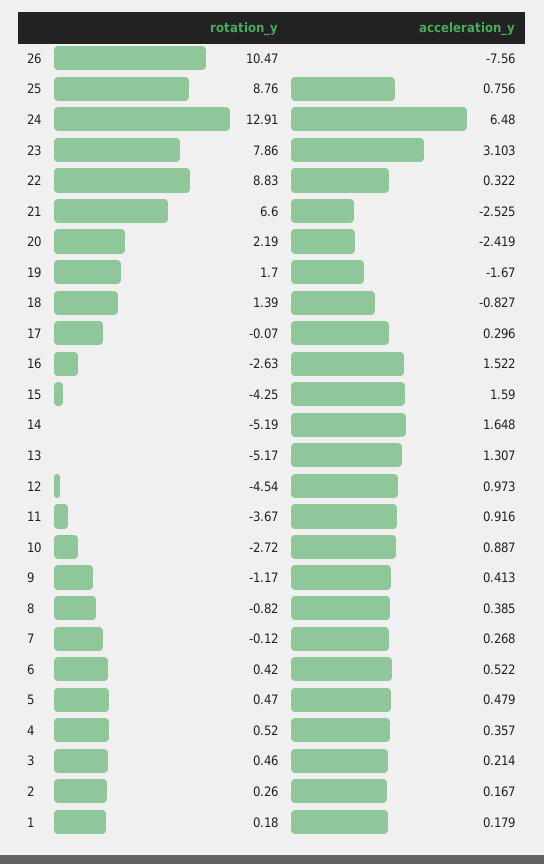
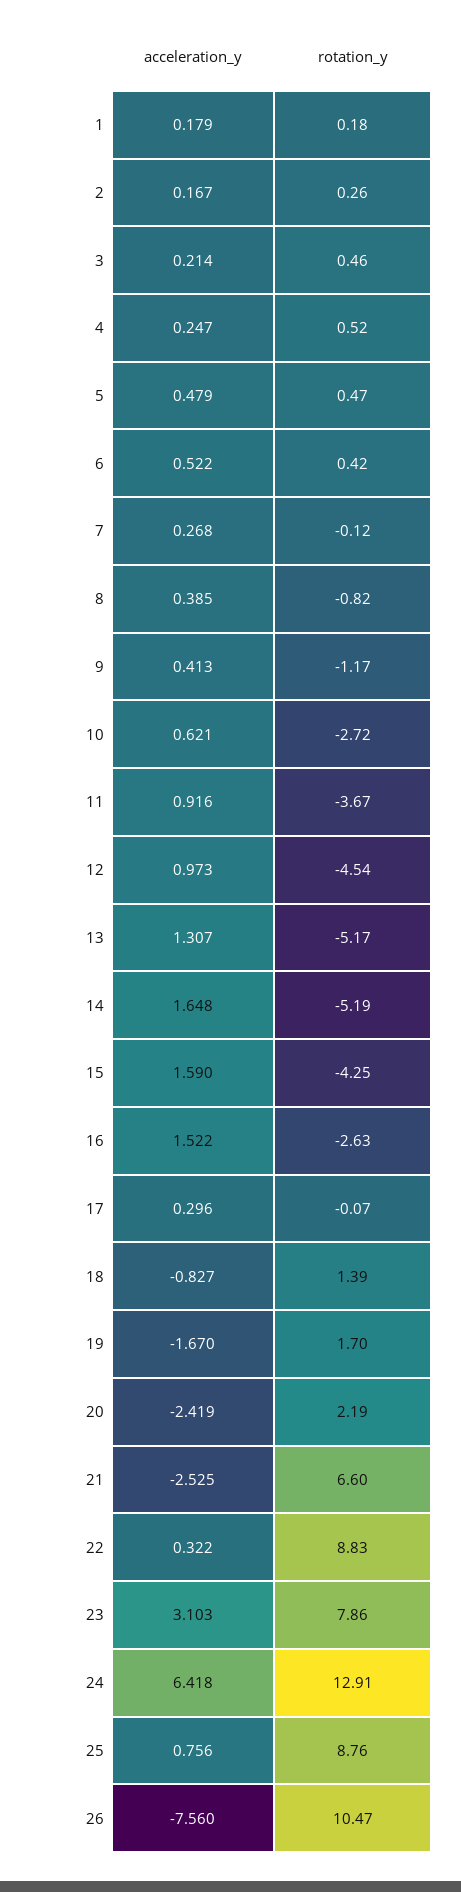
  {
    "rotation_y": {
      "26": 10.47,
      "25": 8.76,
      "24": 12.91,
      "23": 7.86,
      "22": 8.83,
      "21": 6.6,
      "20": 2.19,
      "19": 1.7,
      "18": 1.39,
      "17": -0.07,
      "16": -2.63,
      "15": -4.25,
      "14": -5.19,
      "13": -5.17,
      "12": -4.54,
      "11": -3.67,
      "10": -2.72,
      "9": -1.17,
      "8": -0.82,
      "7": -0.12,
      "6": 0.42,
      "5": 0.47,
      "4": 0.52,
      "3": 0.46,
      "2": 0.26,
      "1": 0.18
    },
    "acceleration_y": {
      "26": -7.56,
      "25": 0.756,
-     "24": 6.48,
+     "24": 6.418,
      "23": 3.103,
      "22": 0.322,
      "21": -2.525,
      "20": -2.419,
      "19": -1.67,
      "18": -0.827,
      "17": 0.296,
      "16": 1.522,
      "15": 1.59,
      "14": 1.648,
      "13": 1.307,
      "12": 0.973,
      "11": 0.916,
-     "10": 0.887,
+     "10": 0.621,
      "9": 0.413,
      "8": 0.385,
      "7": 0.268,
      "6": 0.522,
      "5": 0.479,
-     "4": 0.357,
+     "4": 0.247,
      "3": 0.214,
      "2": 0.167,
      "1": 0.179
    }
  }

